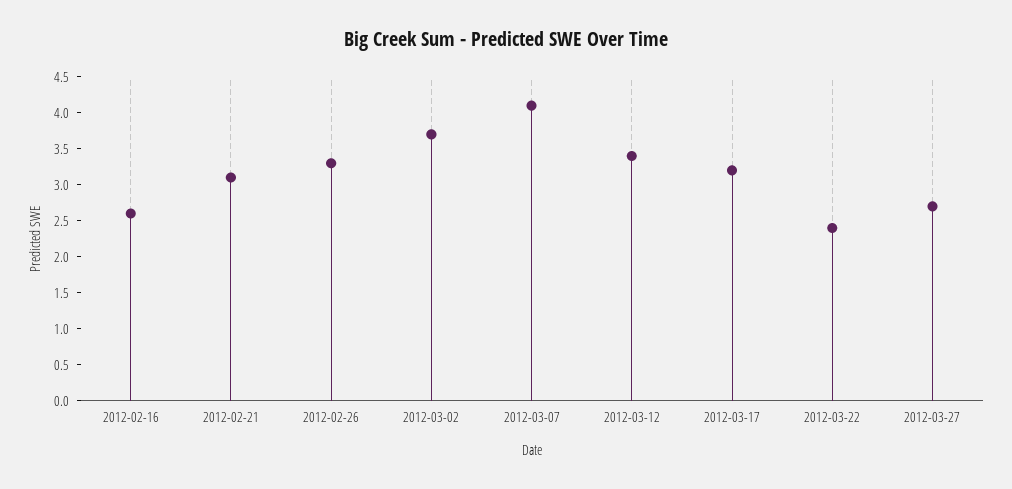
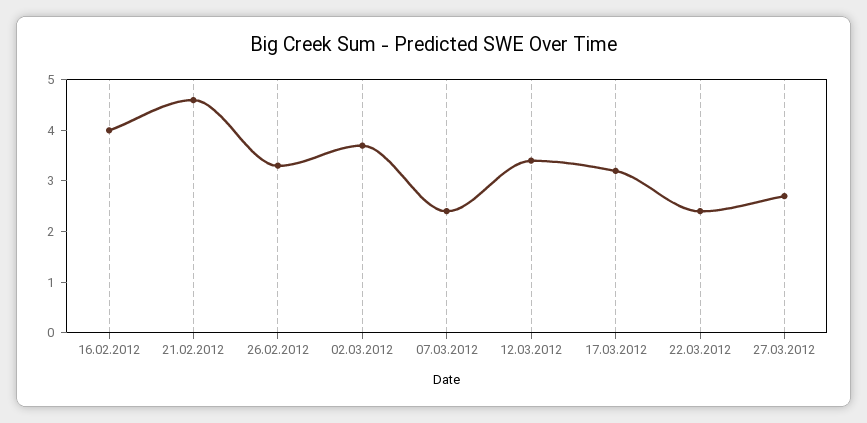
  {
-   "2012-02-16": 2.5,
+   "2012-02-16": 4,
-   "2012-02-21": 3,
+   "2012-02-21": 4.5,
    "2012-02-26": 3.5,
    "2012-03-02": 3.5,
-   "2012-03-07": 4,
+   "2012-03-07": 2.5,
    "2012-03-12": 3.5,
    "2012-03-17": 3,
    "2012-03-22": 2.5,
    "2012-03-27": 2.5
  }

